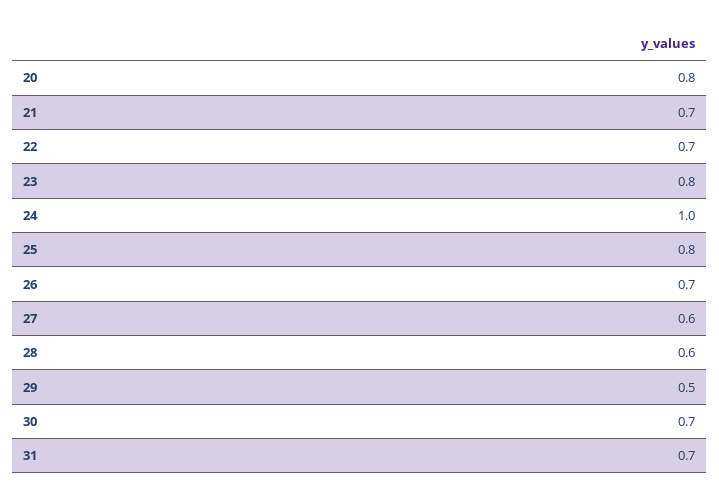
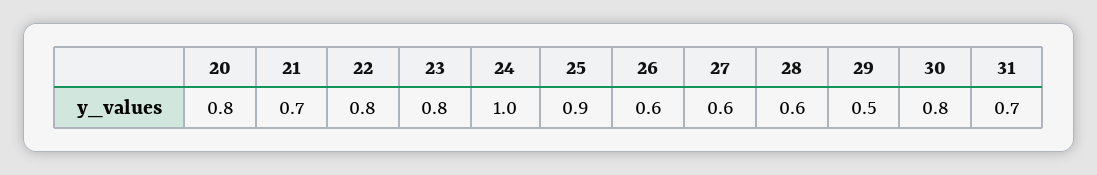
  {
    "20": 0.8,
    "21": 0.7,
-   "22": 0.7,
+   "22": 0.8,
    "23": 0.8,
    "24": 1,
-   "25": 0.8,
+   "25": 0.9,
-   "26": 0.7,
+   "26": 0.6,
    "27": 0.6,
    "28": 0.6,
    "29": 0.5,
-   "30": 0.7,
+   "30": 0.8,
    "31": 0.7
  }

